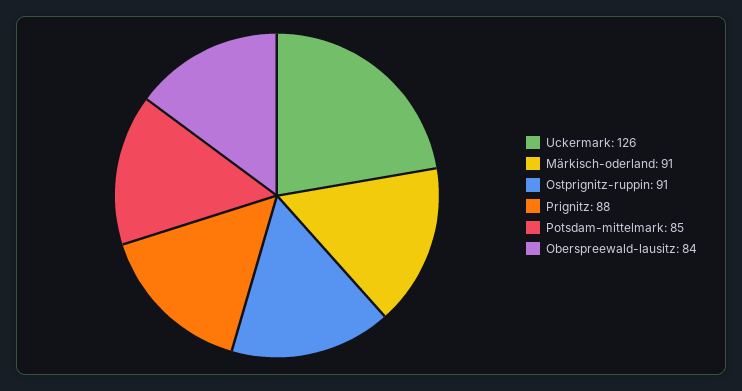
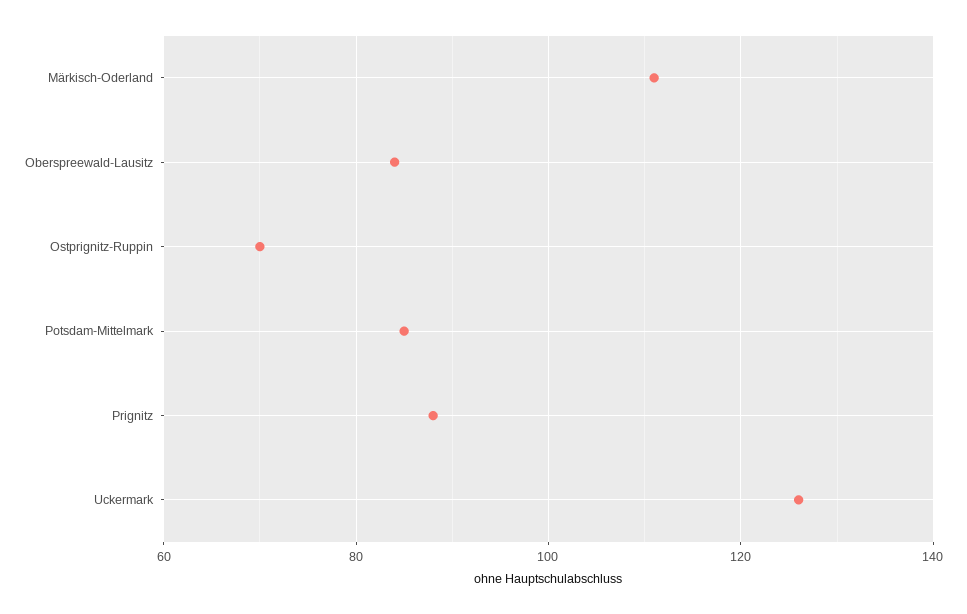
  {
    "Uckermark": 126,
-   "Märkisch-oderland": 91,
+   "Märkisch-oderland": 110,
-   "Ostprignitz-ruppin": 91,
+   "Ostprignitz-ruppin": 70,
    "Prignitz": 88,
    "Potsdam-mittelmark": 85,
    "Oberspreewald-lausitz": 84
  }

